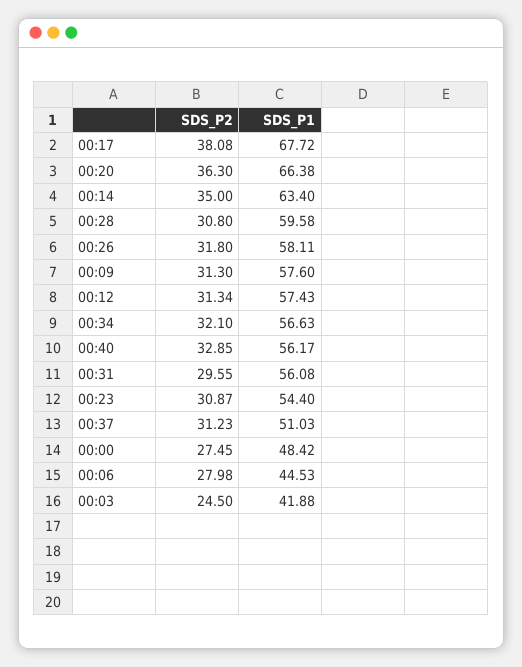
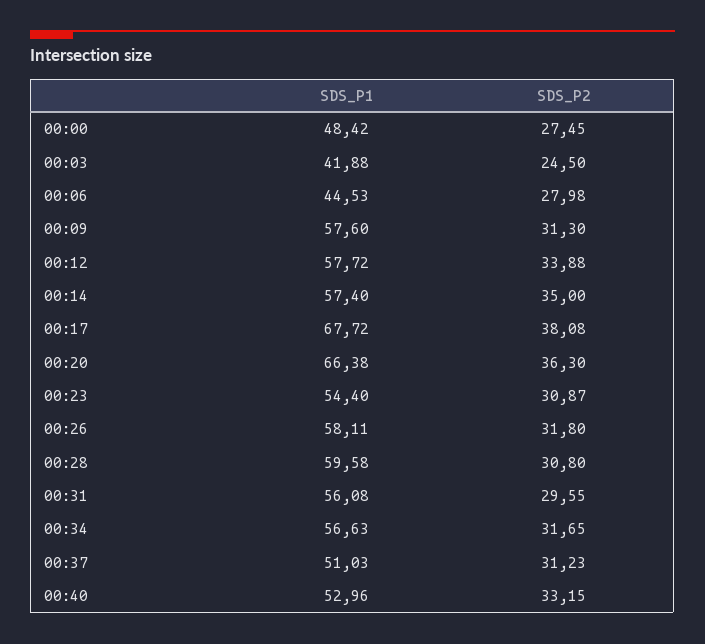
  {
    "SDS_P2": {
      "00:17": 38.08,
      "00:20": 36.3,
      "00:14": 35,
      "00:28": 30.8,
      "00:26": 31.8,
      "00:09": 31.3,
-     "00:12": 31.34,
+     "00:12": 33.88,
-     "00:34": 32.1,
+     "00:34": 31.65,
-     "00:40": 32.85,
+     "00:40": 33.15,
      "00:31": 29.55,
      "00:23": 30.87,
      "00:37": 31.23,
      "00:00": 27.45,
      "00:06": 27.98,
      "00:03": 24.5
    },
    "SDS_P1": {
      "00:17": 67.72,
      "00:20": 66.38,
-     "00:14": 63.4,
+     "00:14": 57.4,
      "00:28": 59.58,
      "00:26": 58.11,
      "00:09": 57.6,
-     "00:12": 57.43,
+     "00:12": 57.72,
      "00:34": 56.63,
-     "00:40": 56.17,
+     "00:40": 52.96,
      "00:31": 56.08,
      "00:23": 54.4,
      "00:37": 51.03,
      "00:00": 48.42,
      "00:06": 44.53,
      "00:03": 41.88
    }
  }

